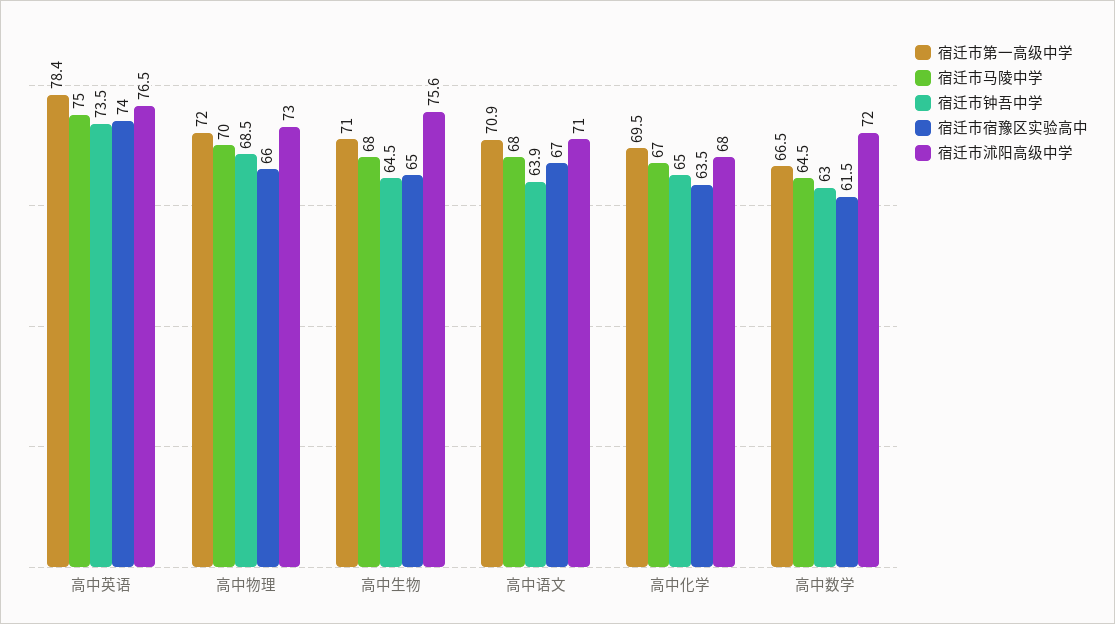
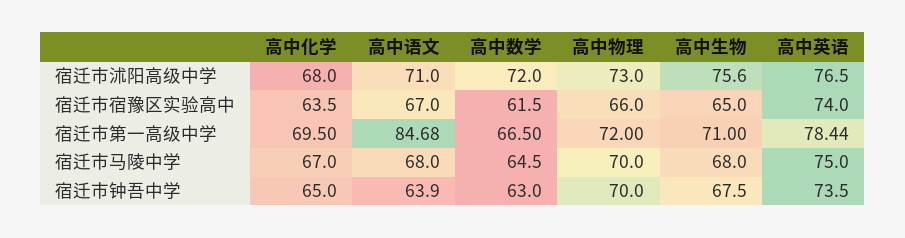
  {
    "宿迁市第一高级中学": {
      "高中英语": 78.44,
      "高中物理": 72,
      "高中生物": 71,
-     "高中语文": 70.9,
+     "高中语文": 84.68,
      "高中化学": 69.5,
      "高中数学": 66.5
    },
    "宿迁市马陵中学": {
      "高中英语": 75,
      "高中物理": 70,
      "高中生物": 68,
      "高中语文": 68,
      "高中化学": 67,
      "高中数学": 64.5
    },
    "宿迁市钟吾中学": {
      "高中英语": 73.5,
-     "高中物理": 68.5,
+     "高中物理": 70,
-     "高中生物": 64.5,
+     "高中生物": 67.5,
      "高中语文": 63.9,
      "高中化学": 65,
      "高中数学": 63
    },
    "宿迁市宿豫区实验高中": {
      "高中英语": 74,
      "高中物理": 66,
      "高中生物": 65,
      "高中语文": 67,
      "高中化学": 63.5,
      "高中数学": 61.5
    },
    "宿迁市沭阳高级中学": {
      "高中英语": 76.5,
      "高中物理": 73,
      "高中生物": 75.6,
      "高中语文": 71,
      "高中化学": 68,
      "高中数学": 72
    }
  }

